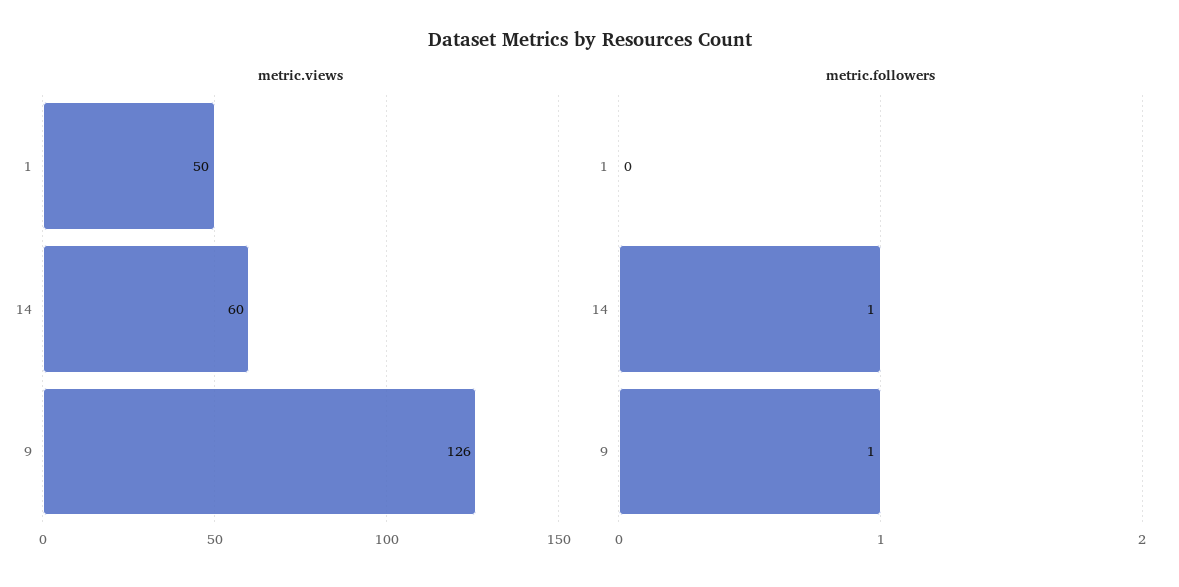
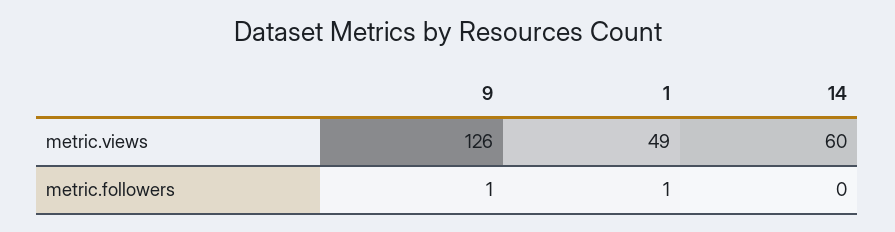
  {
    "metric.views": {
-     "1": 50,
+     "1": 49,
      "14": 60,
      "9": 126
    },
    "metric.followers": {
-     "1": 0,
+     "1": 1,
-     "14": 1,
+     "14": 0,
      "9": 1
    }
  }

